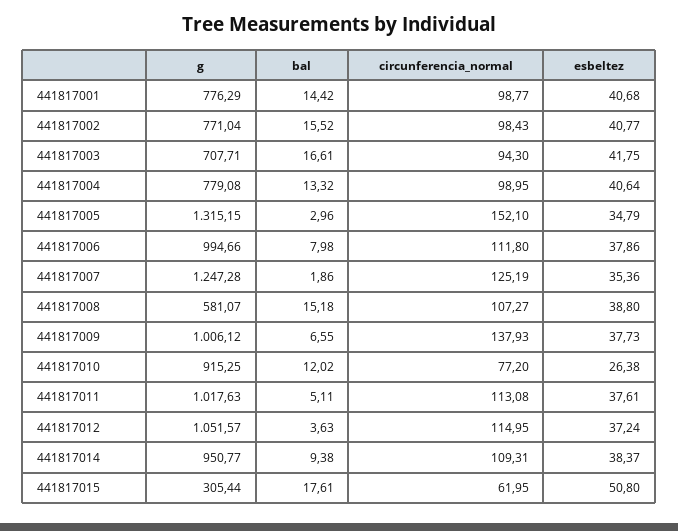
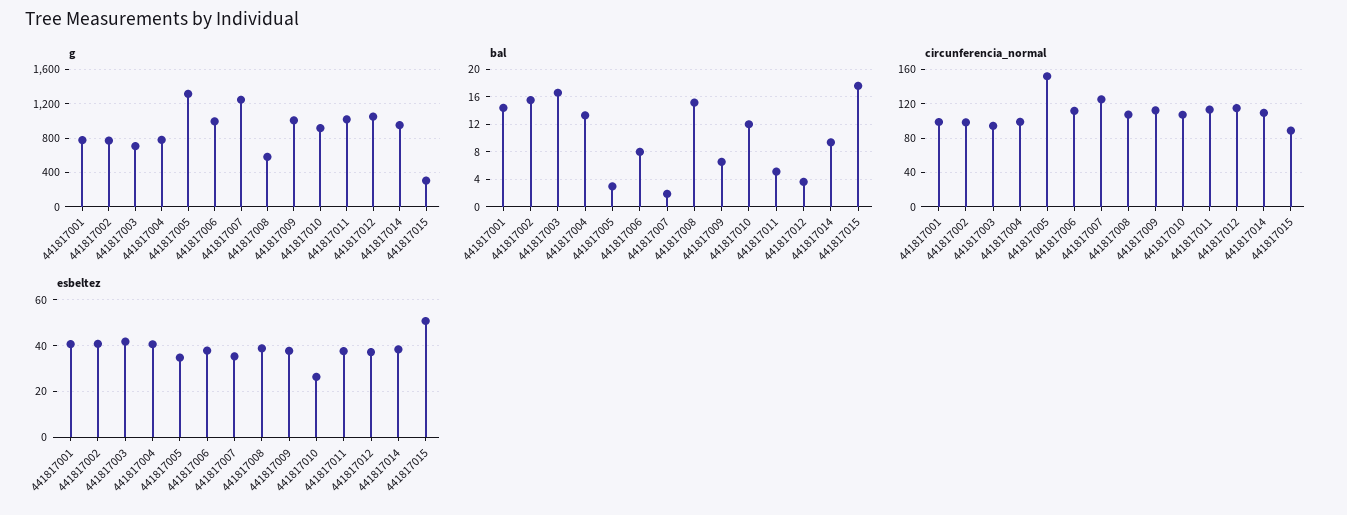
  {
    "g": {
      "441817001": 776.29,
      "441817002": 771.04,
      "441817003": 707.71,
      "441817004": 779.08,
      "441817005": 1315.15,
      "441817006": 994.66,
      "441817007": 1247.28,
      "441817008": 581.07,
      "441817009": 1006.12,
      "441817010": 915.25,
      "441817011": 1017.63,
      "441817012": 1051.57,
      "441817014": 950.77,
      "441817015": 305.44
    },
    "bal": {
      "441817001": 14.42,
      "441817002": 15.52,
      "441817003": 16.61,
      "441817004": 13.32,
      "441817005": 2.96,
      "441817006": 7.98,
      "441817007": 1.86,
      "441817008": 15.18,
      "441817009": 6.55,
      "441817010": 12.02,
      "441817011": 5.11,
      "441817012": 3.63,
      "441817014": 9.38,
      "441817015": 17.61
    },
    "circunferencia_normal": {
      "441817001": 98.77,
      "441817002": 98.43,
      "441817003": 94.3,
      "441817004": 98.95,
      "441817005": 152.1,
      "441817006": 111.8,
      "441817007": 125.19,
      "441817008": 107.27,
-     "441817009": 137.93,
+     "441817009": 110,
-     "441817010": 77.2,
+     "441817010": 110,
      "441817011": 113.08,
      "441817012": 114.95,
      "441817014": 109.31,
-     "441817015": 61.95
+     "441817015": 90
    },
    "esbeltez": {
      "441817001": 40.68,
      "441817002": 40.77,
      "441817003": 41.75,
      "441817004": 40.64,
      "441817005": 34.79,
      "441817006": 37.86,
      "441817007": 35.36,
      "441817008": 38.8,
      "441817009": 37.73,
      "441817010": 26.38,
      "441817011": 37.61,
      "441817012": 37.24,
      "441817014": 38.37,
      "441817015": 50.8
    }
  }

